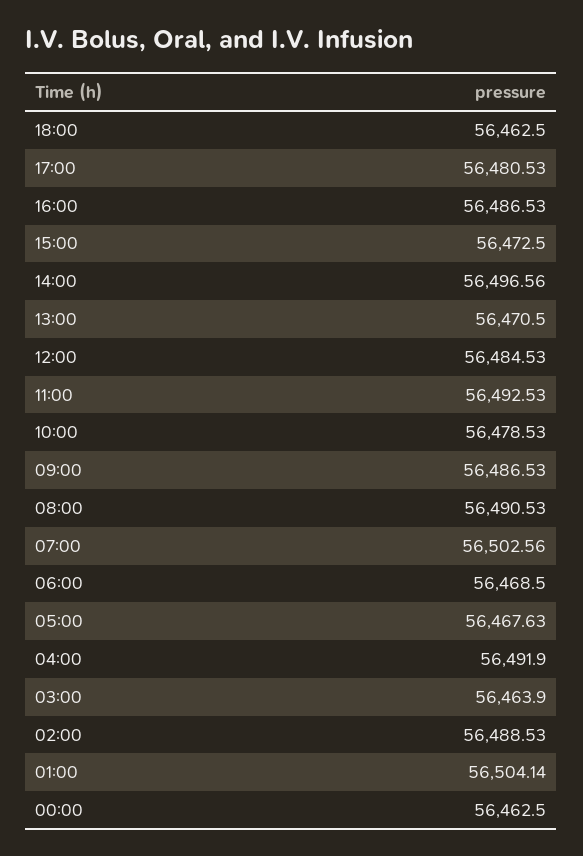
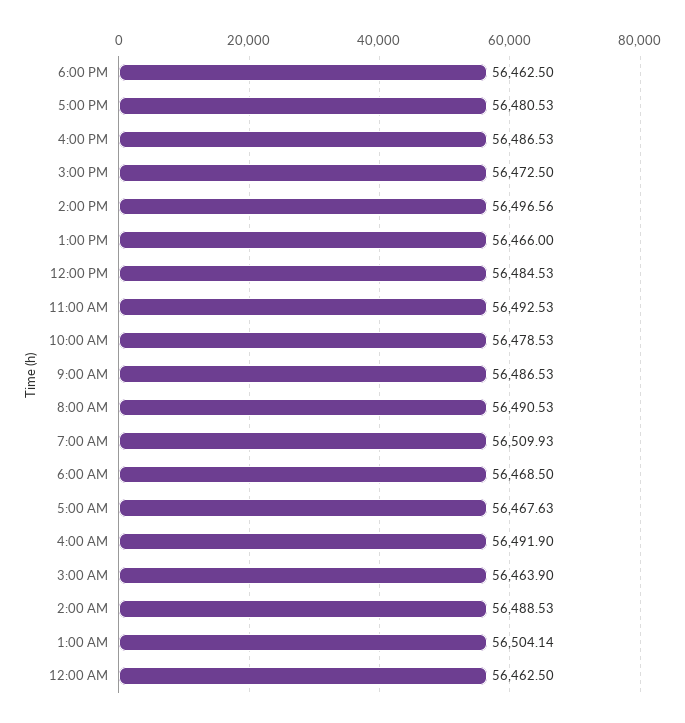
  {
    "18:00": 56462.5,
    "17:00": 56480.53,
    "16:00": 56486.53,
    "15:00": 56472.5,
    "14:00": 56496.56,
-   "13:00": 56470.5,
+   "13:00": 56466,
    "12:00": 56484.53,
    "11:00": 56492.53,
    "10:00": 56478.53,
    "09:00": 56486.53,
    "08:00": 56490.53,
-   "07:00": 56502.56,
+   "07:00": 56509.93,
    "06:00": 56468.5,
    "05:00": 56467.63,
    "04:00": 56491.9,
    "03:00": 56463.9,
    "02:00": 56488.53,
    "01:00": 56504.14,
    "00:00": 56462.5
  }

